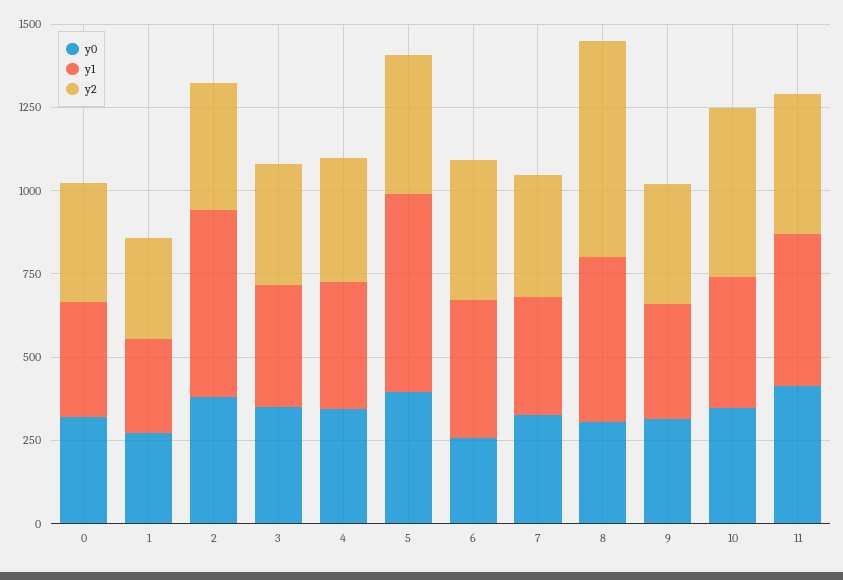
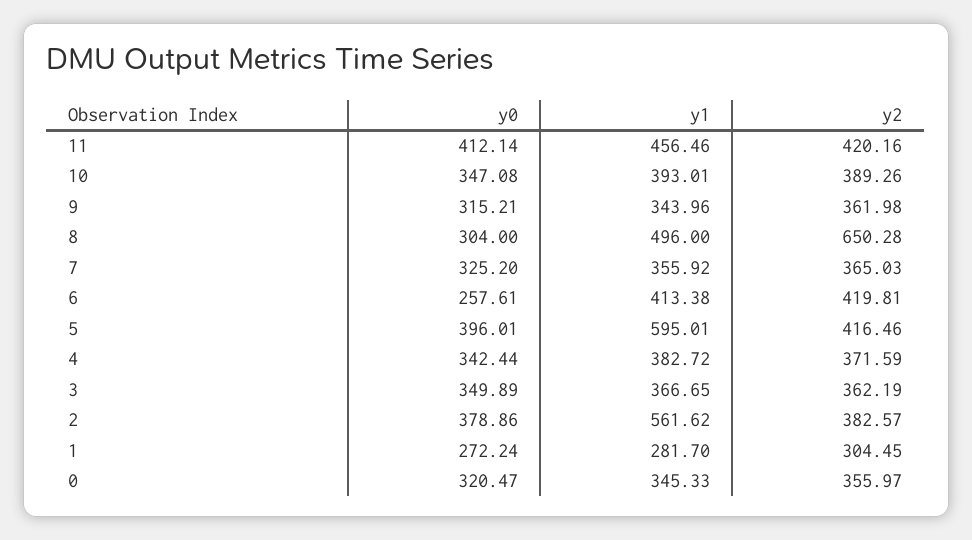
  {
    "y0": {
      "0": 320.47,
      "1": 272.24,
      "2": 378.86,
      "3": 349.89,
      "4": 342.44,
      "5": 396.01,
      "6": 257.61,
      "7": 325.2,
      "8": 304,
      "9": 315.21,
      "10": 347.08,
      "11": 412.14
    },
    "y1": {
      "0": 345.33,
      "1": 281.7,
      "2": 561.62,
      "3": 366.65,
      "4": 382.72,
      "5": 595.01,
      "6": 413.38,
      "7": 355.92,
      "8": 496,
      "9": 343.96,
      "10": 393.01,
      "11": 456.46
    },
    "y2": {
      "0": 355.97,
      "1": 304.45,
      "2": 382.57,
      "3": 362.19,
      "4": 371.59,
      "5": 416.46,
      "6": 419.81,
      "7": 365.03,
      "8": 650.28,
      "9": 361.98,
-     "10": 500,
+     "10": 389.26,
      "11": 420.16
    }
  }

